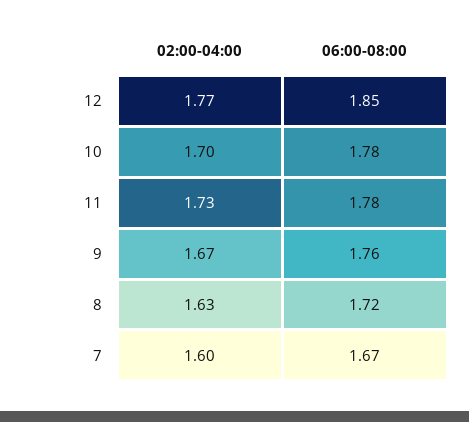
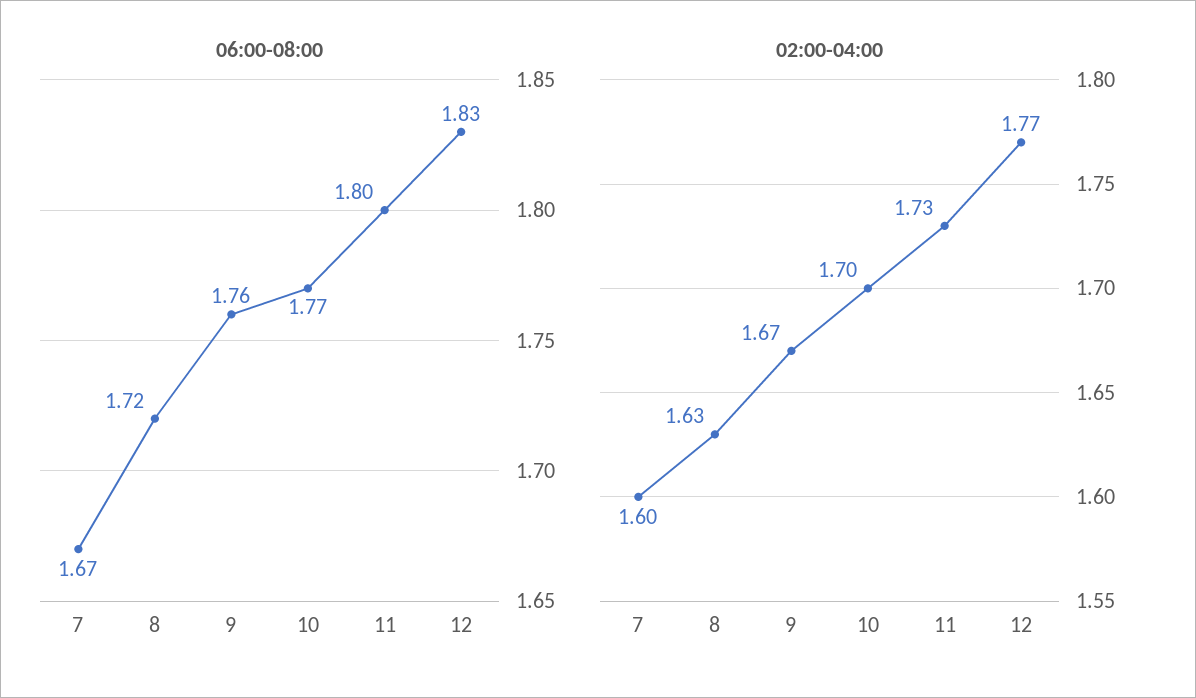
  {
    "02:00-04:00": {
      "12": 1.77,
      "10": 1.7,
      "11": 1.73,
      "9": 1.67,
      "8": 1.63,
      "7": 1.6
    },
    "06:00-08:00": {
-     "12": 1.85,
+     "12": 1.83,
-     "10": 1.78,
+     "10": 1.77,
-     "11": 1.78,
+     "11": 1.8,
      "9": 1.76,
      "8": 1.72,
      "7": 1.67
    }
  }

